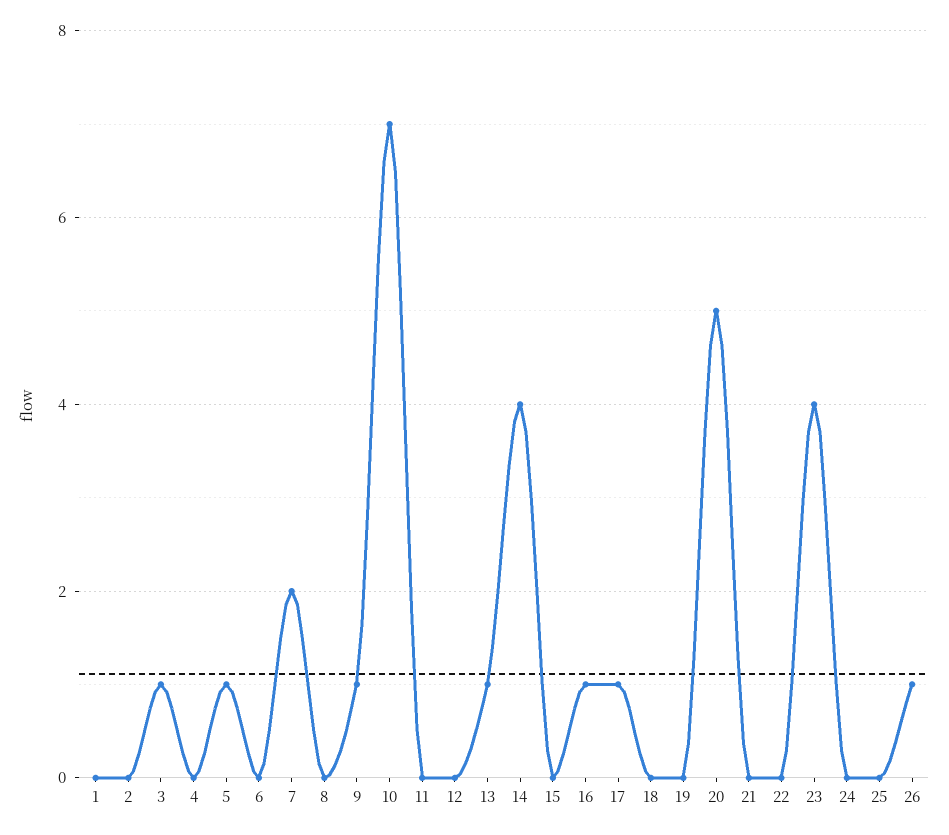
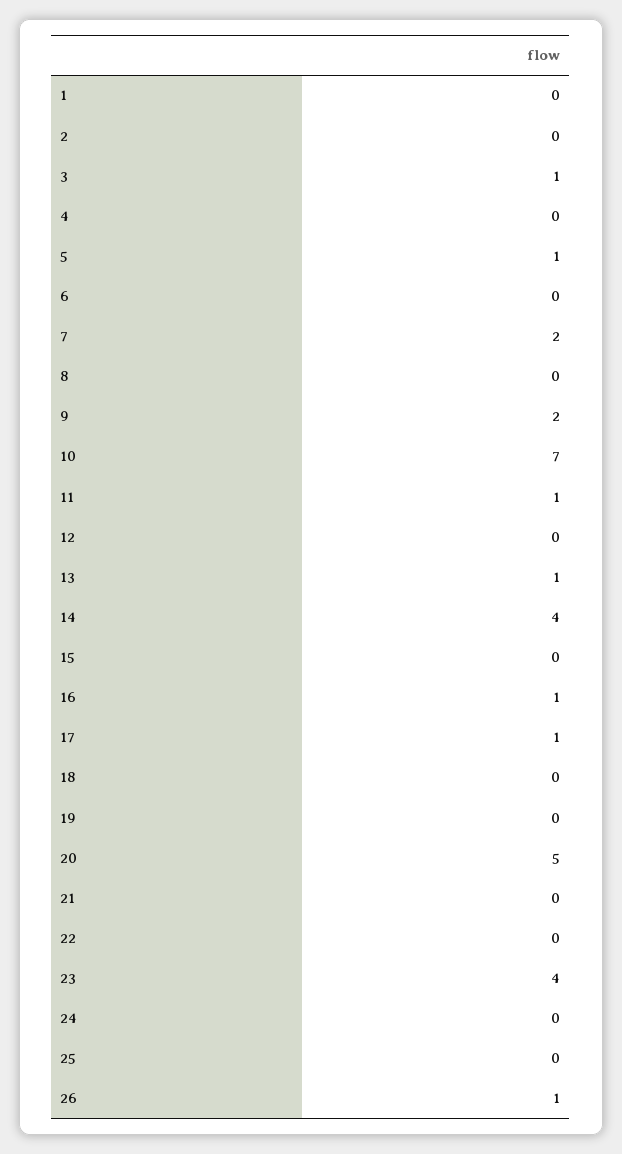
  {
    "1": 0,
    "2": 0,
    "3": 1,
    "4": 0,
    "5": 1,
    "6": 0,
    "7": 2,
    "8": 0,
-   "9": 1,
+   "9": 2,
    "10": 7,
-   "11": 0,
+   "11": 1,
    "12": 0,
    "13": 1,
    "14": 4,
    "15": 0,
    "16": 1,
    "17": 1,
    "18": 0,
    "19": 0,
    "20": 5,
    "21": 0,
    "22": 0,
    "23": 4,
    "24": 0,
    "25": 0,
    "26": 1
  }

